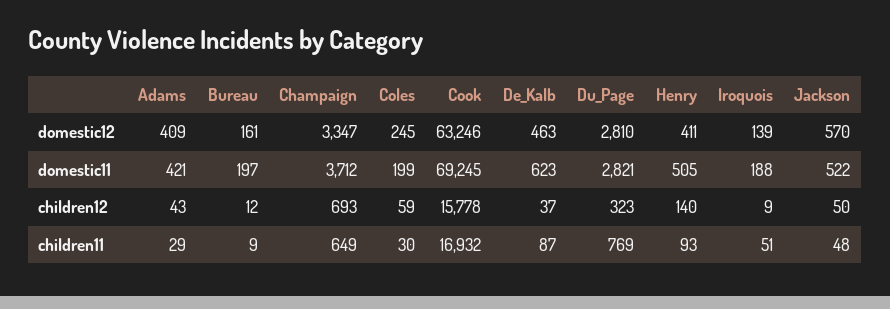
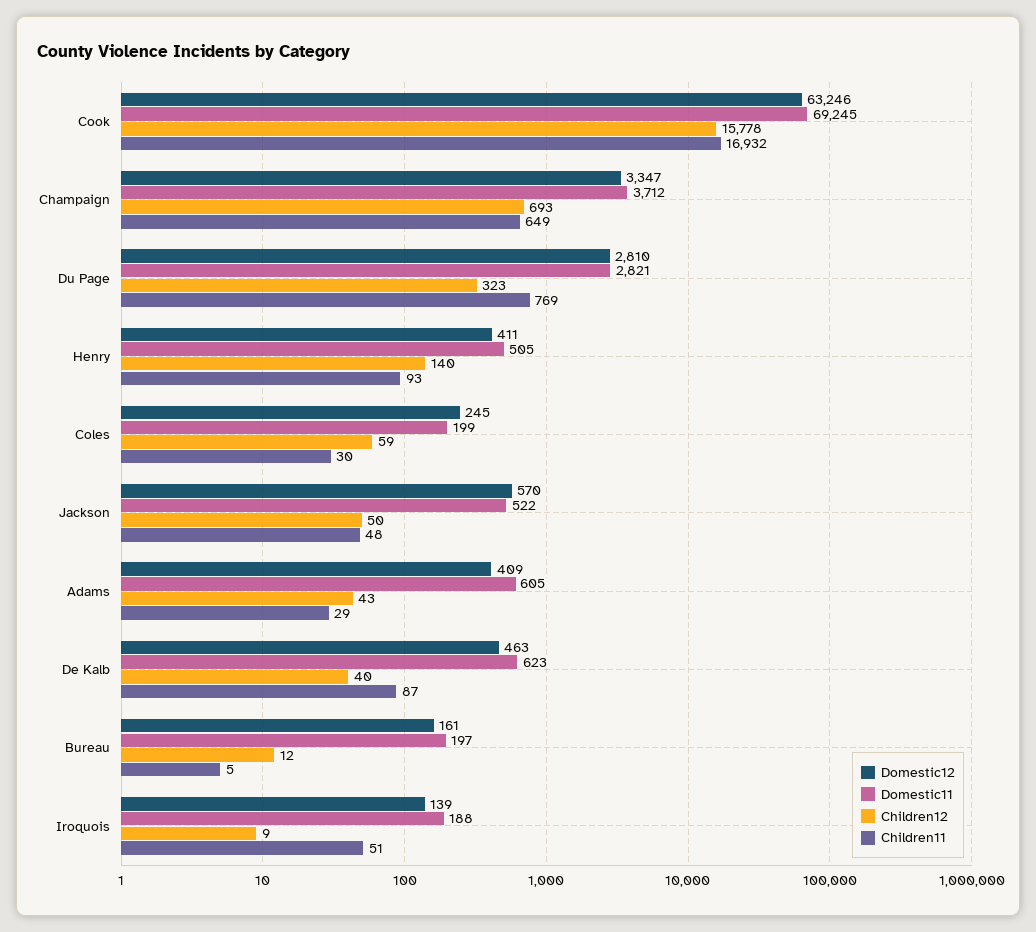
  {
    "domestic12": {
      "Adams": 409,
      "Bureau": 161,
      "Champaign": 3347,
      "Coles": 245,
      "Cook": 63246,
      "De_Kalb": 463,
      "Du_Page": 2810,
      "Henry": 411,
      "Iroquois": 139,
      "Jackson": 570
    },
    "domestic11": {
-     "Adams": 421,
+     "Adams": 605,
      "Bureau": 197,
      "Champaign": 3712,
      "Coles": 199,
      "Cook": 69245,
      "De_Kalb": 623,
      "Du_Page": 2821,
      "Henry": 505,
      "Iroquois": 188,
      "Jackson": 522
    },
    "children12": {
      "Adams": 43,
      "Bureau": 12,
      "Champaign": 693,
      "Coles": 59,
      "Cook": 15778,
-     "De_Kalb": 37,
+     "De_Kalb": 40,
      "Du_Page": 323,
      "Henry": 140,
      "Iroquois": 9,
      "Jackson": 50
    },
    "children11": {
      "Adams": 29,
-     "Bureau": 9,
+     "Bureau": 5,
      "Champaign": 649,
      "Coles": 30,
      "Cook": 16932,
      "De_Kalb": 87,
      "Du_Page": 769,
      "Henry": 93,
      "Iroquois": 51,
      "Jackson": 48
    }
  }

